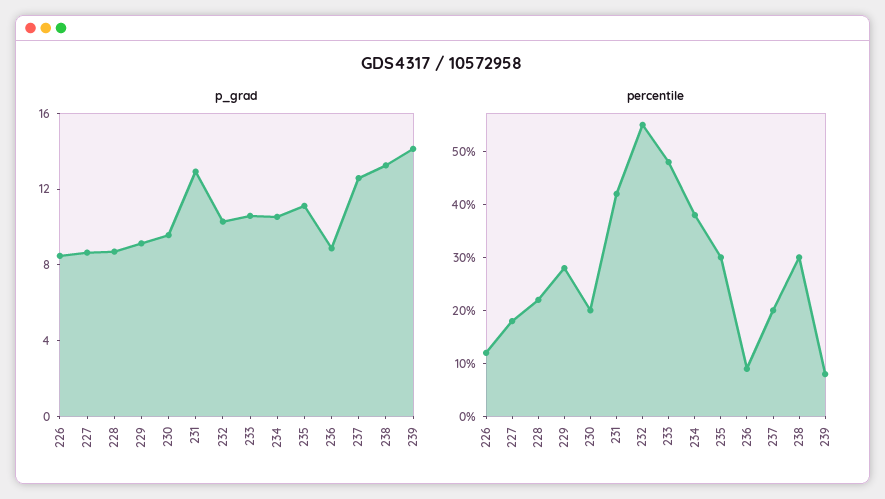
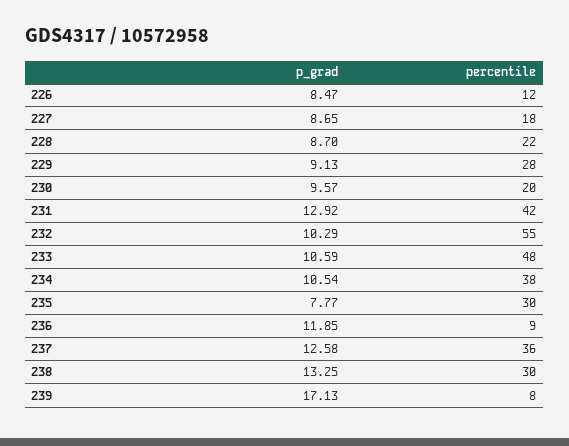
  {
    "p_grad": {
      "226": 8.47,
      "227": 8.65,
      "228": 8.7,
      "229": 9.13,
      "230": 9.57,
      "231": 12.92,
      "232": 10.29,
      "233": 10.59,
      "234": 10.54,
-     "235": 11,
+     "235": 7.77,
-     "236": 9,
+     "236": 11.85,
      "237": 12.58,
      "238": 13.25,
-     "239": 14
+     "239": 17.13
    },
    "percentile": {
      "226": 12,
      "227": 18,
      "228": 22,
      "229": 28,
      "230": 20,
      "231": 42,
      "232": 55,
      "233": 48,
      "234": 38,
      "235": 30,
      "236": 9,
-     "237": 20,
+     "237": 36,
      "238": 30,
      "239": 8
    }
  }

